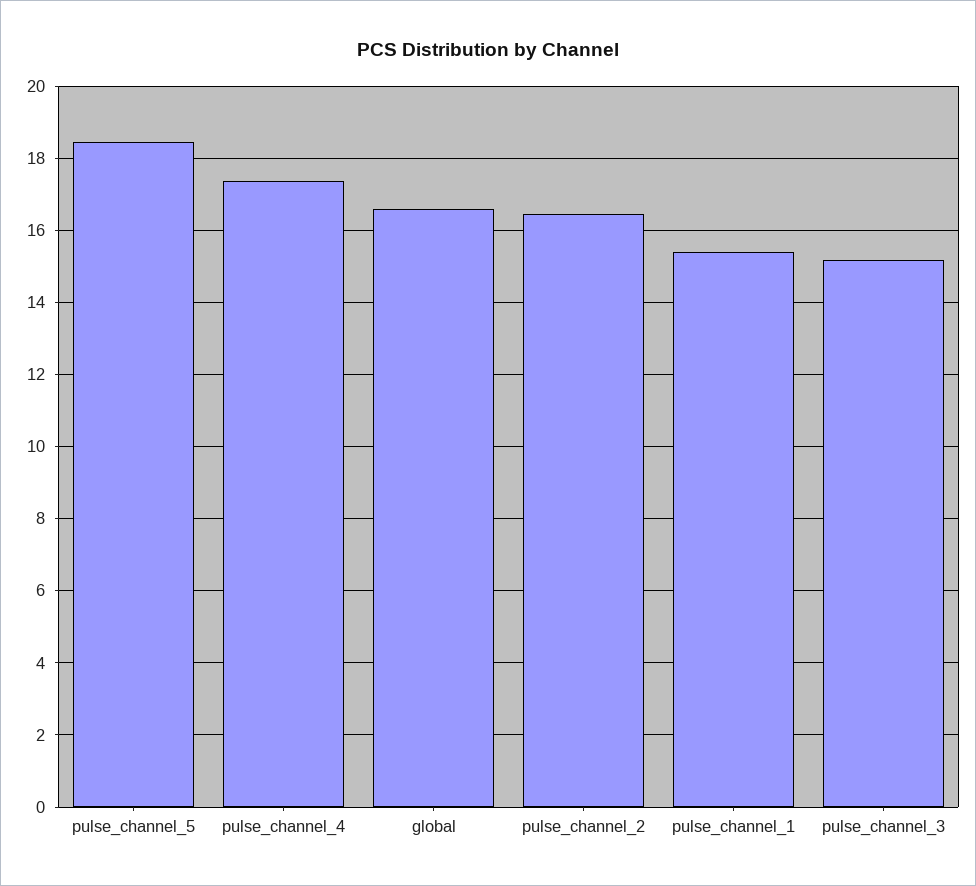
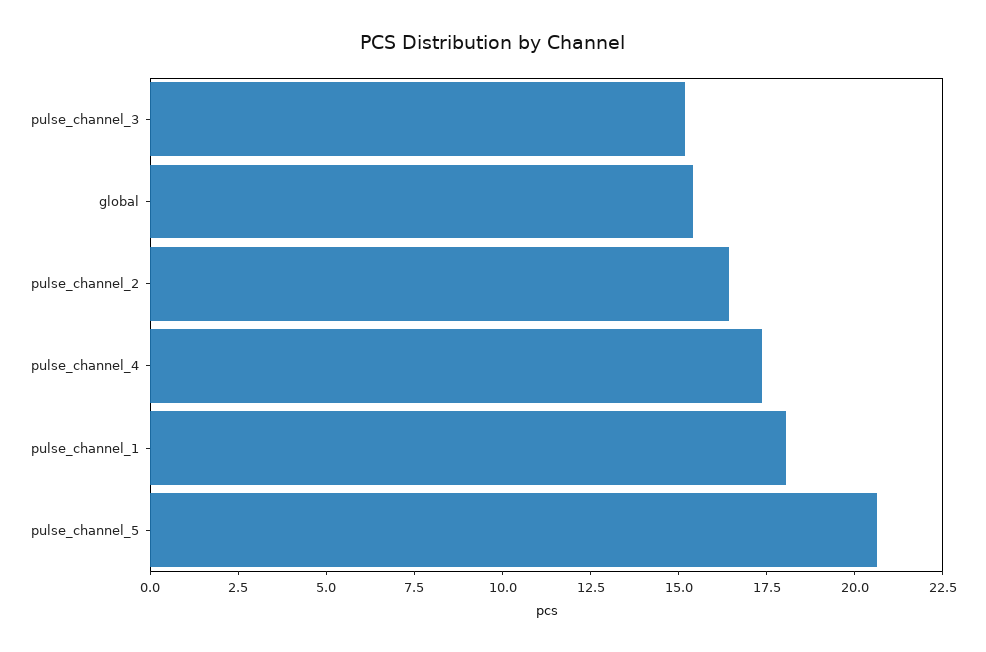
  {
-   "pulse_channel_5": 18.4,
+   "pulse_channel_5": 20.5,
    "pulse_channel_4": 17.4,
-   "global": 16.6,
+   "global": 15.5,
    "pulse_channel_2": 16.4,
-   "pulse_channel_1": 15.4,
+   "pulse_channel_1": 18,
    "pulse_channel_3": 15.2
  }

